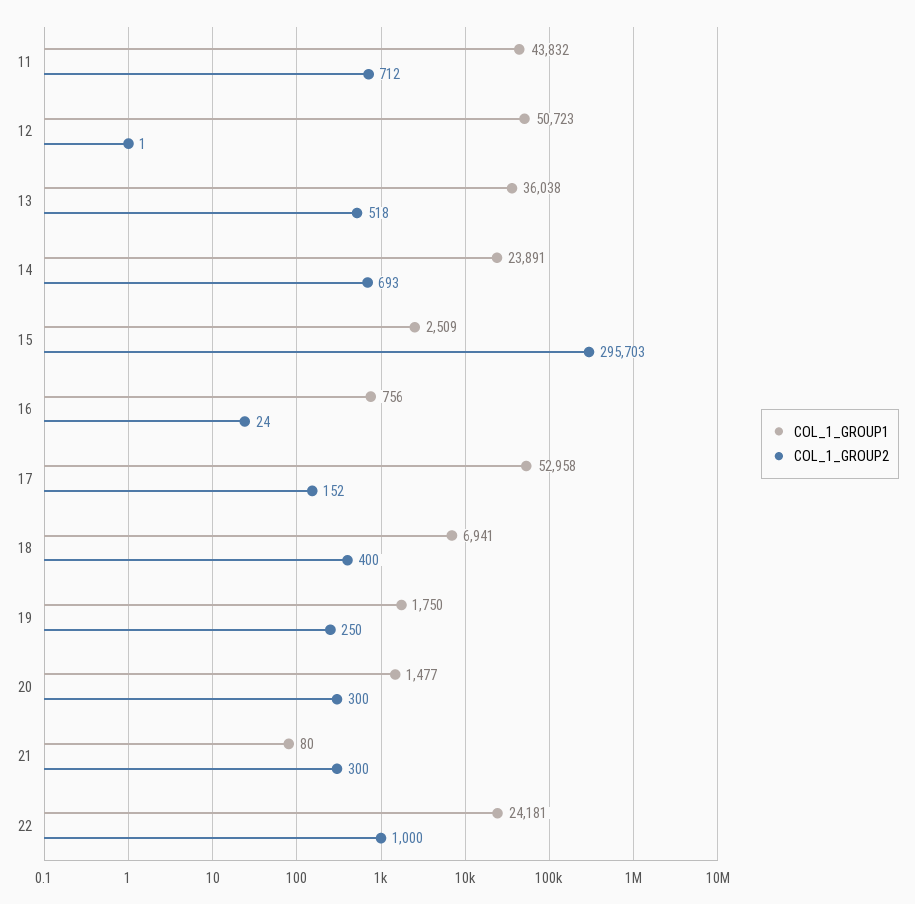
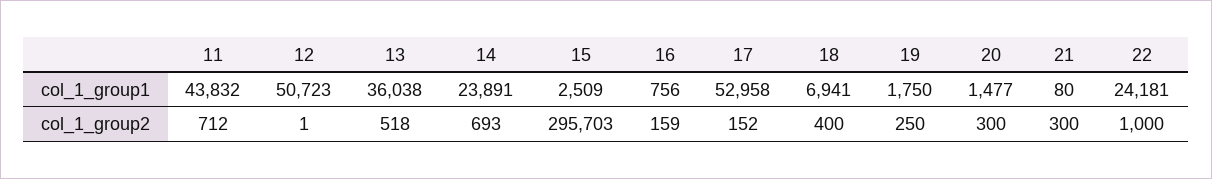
  {
    "COL_1_GROUP1": {
      "11": 43832,
      "12": 50723,
      "13": 36038,
      "14": 23891,
      "15": 2509,
      "16": 756,
      "17": 52958,
      "18": 6941,
      "19": 1750,
      "20": 1477,
      "21": 80,
      "22": 24181
    },
    "COL_1_GROUP2": {
      "11": 712,
      "12": 1,
      "13": 518,
      "14": 693,
      "15": 295703,
-     "16": 24,
+     "16": 159,
      "17": 152,
      "18": 400,
      "19": 250,
      "20": 300,
      "21": 300,
      "22": 1000
    }
  }

